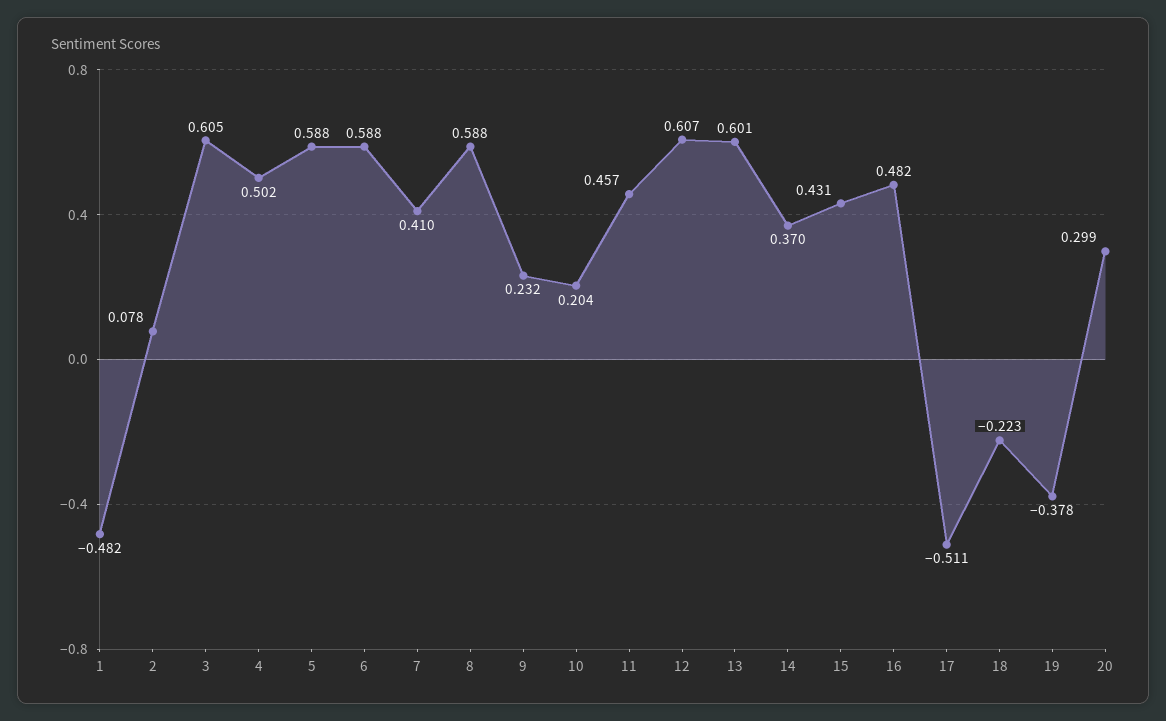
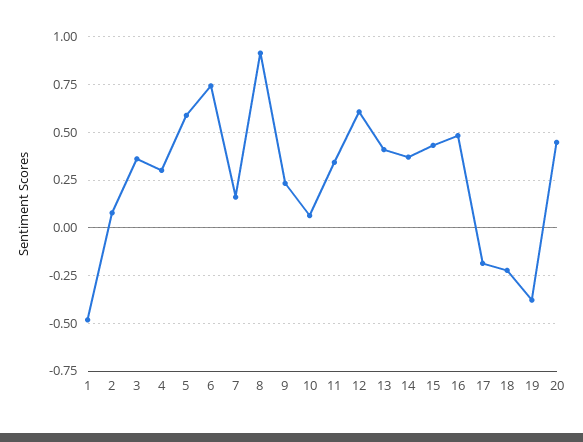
  {
    "1": -0.482,
    "2": 0.078,
-   "3": 0.605,
+   "3": 0.35,
-   "4": 0.502,
+   "4": 0.3,
    "5": 0.588,
-   "6": 0.588,
+   "6": 0.75,
-   "7": 0.41,
+   "7": 0.15,
-   "8": 0.588,
+   "8": 0.9,
    "9": 0.232,
-   "10": 0.204,
+   "10": 0.05,
-   "11": 0.457,
+   "11": 0.35,
    "12": 0.607,
-   "13": 0.601,
+   "13": 0.4,
    "14": 0.37,
    "15": 0.431,
    "16": 0.482,
-   "17": -0.511,
+   "17": -0.2,
    "18": -0.223,
    "19": -0.378,
-   "20": 0.299
+   "20": 0.45
  }

